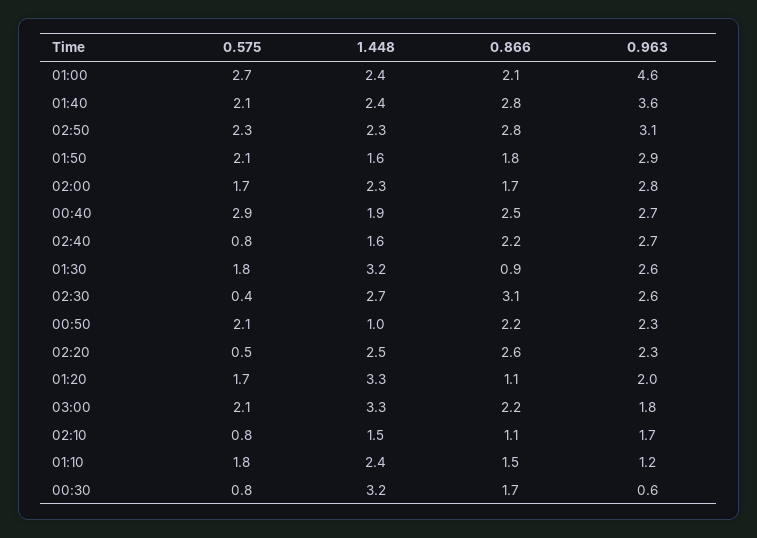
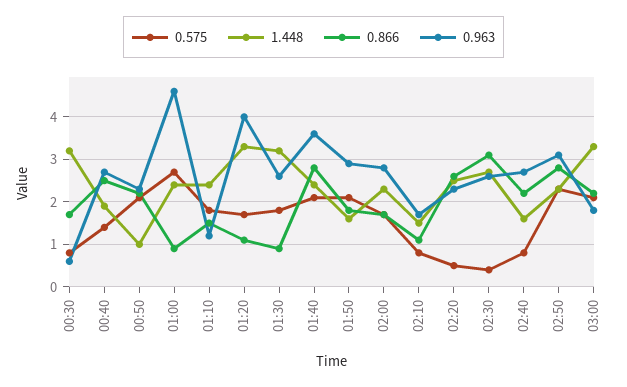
  {
    "0.575": {
      "01:00": 2.7,
      "01:40": 2.1,
      "02:50": 2.3,
      "01:50": 2.1,
      "02:00": 1.7,
-     "00:40": 2.9,
+     "00:40": 1.5,
      "02:40": 0.8,
      "01:30": 1.8,
      "02:30": 0.4,
      "00:50": 2.1,
      "02:20": 0.5,
      "01:20": 1.7,
      "03:00": 2.1,
      "02:10": 0.8,
      "01:10": 1.8,
      "00:30": 0.8
    },
    "1.448": {
      "01:00": 2.4,
      "01:40": 2.4,
      "02:50": 2.3,
      "01:50": 1.6,
      "02:00": 2.3,
      "00:40": 1.9,
      "02:40": 1.6,
      "01:30": 3.2,
      "02:30": 2.7,
      "00:50": 1,
      "02:20": 2.5,
      "01:20": 3.3,
      "03:00": 3.3,
      "02:10": 1.5,
      "01:10": 2.4,
      "00:30": 3.2
    },
    "0.866": {
-     "01:00": 2.1,
+     "01:00": 1,
      "01:40": 2.8,
      "02:50": 2.8,
      "01:50": 1.8,
      "02:00": 1.7,
      "00:40": 2.5,
      "02:40": 2.2,
      "01:30": 0.9,
      "02:30": 3.1,
      "00:50": 2.2,
      "02:20": 2.6,
      "01:20": 1.1,
      "03:00": 2.2,
      "02:10": 1.1,
      "01:10": 1.5,
      "00:30": 1.7
    },
    "0.963": {
      "01:00": 4.6,
      "01:40": 3.6,
      "02:50": 3.1,
      "01:50": 2.9,
      "02:00": 2.8,
      "00:40": 2.7,
      "02:40": 2.7,
      "01:30": 2.6,
      "02:30": 2.6,
      "00:50": 2.3,
      "02:20": 2.3,
-     "01:20": 2,
+     "01:20": 4,
      "03:00": 1.8,
      "02:10": 1.7,
      "01:10": 1.2,
      "00:30": 0.6
    }
  }

